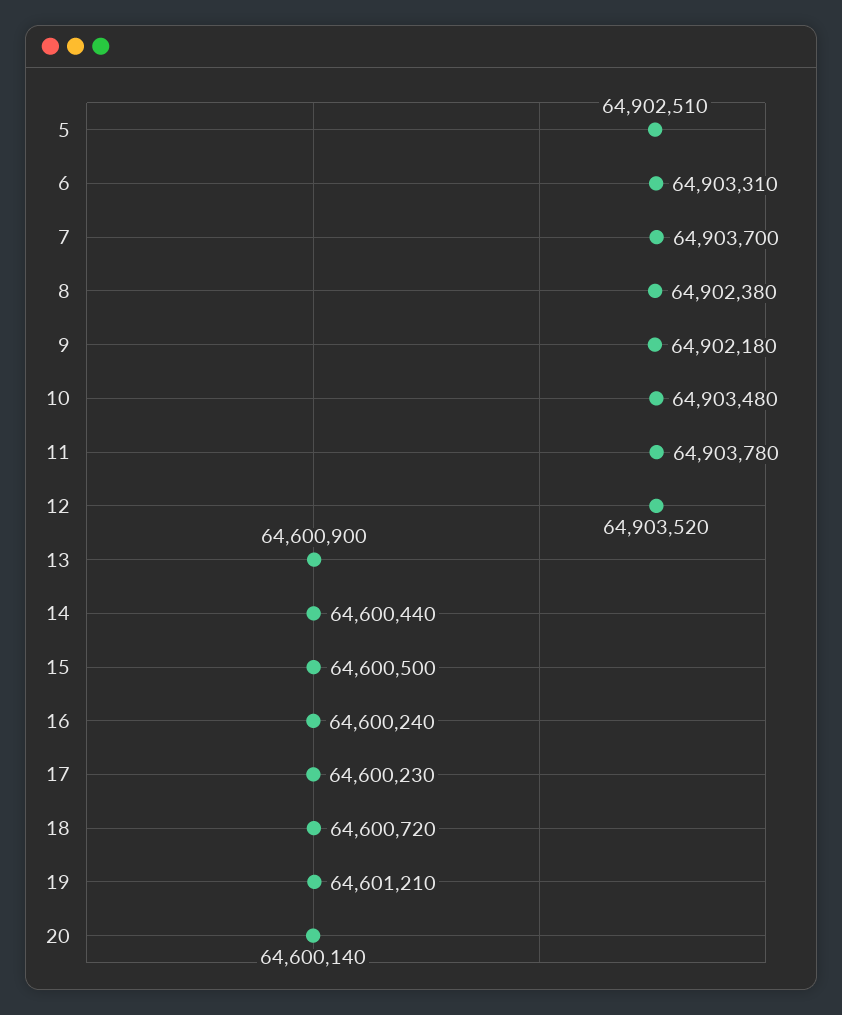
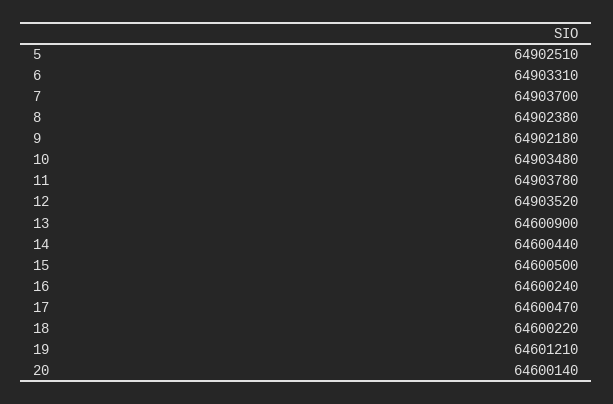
  {
    "5": 64902510,
    "6": 64903310,
    "7": 64903700,
    "8": 64902380,
    "9": 64902180,
    "10": 64903480,
    "11": 64903780,
    "12": 64903520,
    "13": 64600900,
    "14": 64600440,
    "15": 64600500,
    "16": 64600240,
-   "17": 64600230,
+   "17": 64600470,
-   "18": 64600720,
+   "18": 64600220,
    "19": 64601210,
    "20": 64600140
  }

